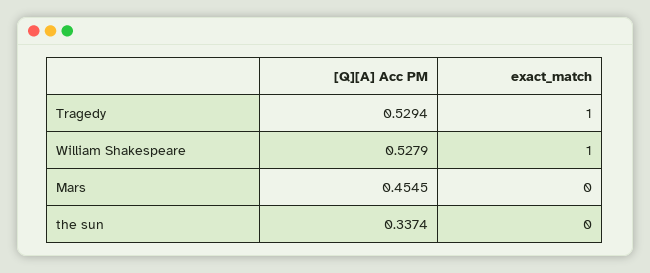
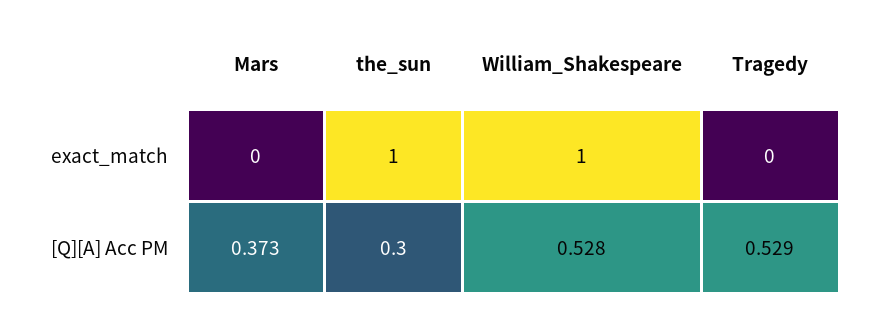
  {
    "[Q][A] Acc PM": {
      "Tragedy": 0.5294,
      "William Shakespeare": 0.5279,
-     "Mars": 0.4545,
+     "Mars": 0.373,
-     "the sun": 0.3374
+     "the sun": 0.3
    },
    "exact_match": {
-     "Tragedy": 1,
+     "Tragedy": 0,
      "William Shakespeare": 1,
      "Mars": 0,
-     "the sun": 0
+     "the sun": 1
    }
  }

